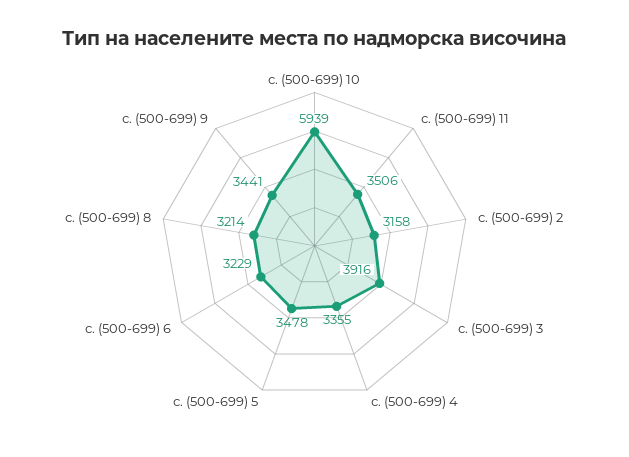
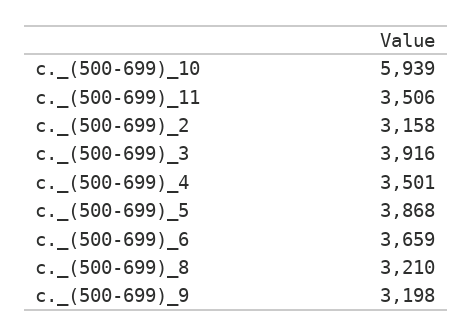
  {
    "с. (500-699) 10": 5939,
    "с. (500-699) 11": 3506,
    "с. (500-699) 2": 3158,
    "с. (500-699) 3": 3916,
-   "с. (500-699) 4": 3355,
+   "с. (500-699) 4": 3501,
-   "с. (500-699) 5": 3478,
+   "с. (500-699) 5": 3868,
-   "с. (500-699) 6": 3229,
+   "с. (500-699) 6": 3659,
-   "с. (500-699) 8": 3214,
+   "с. (500-699) 8": 3210,
-   "с. (500-699) 9": 3441
+   "с. (500-699) 9": 3198
  }

